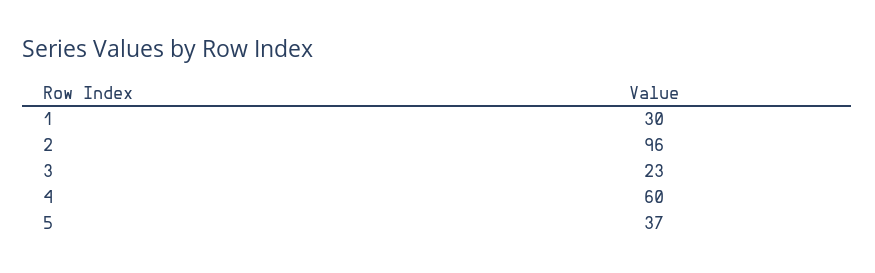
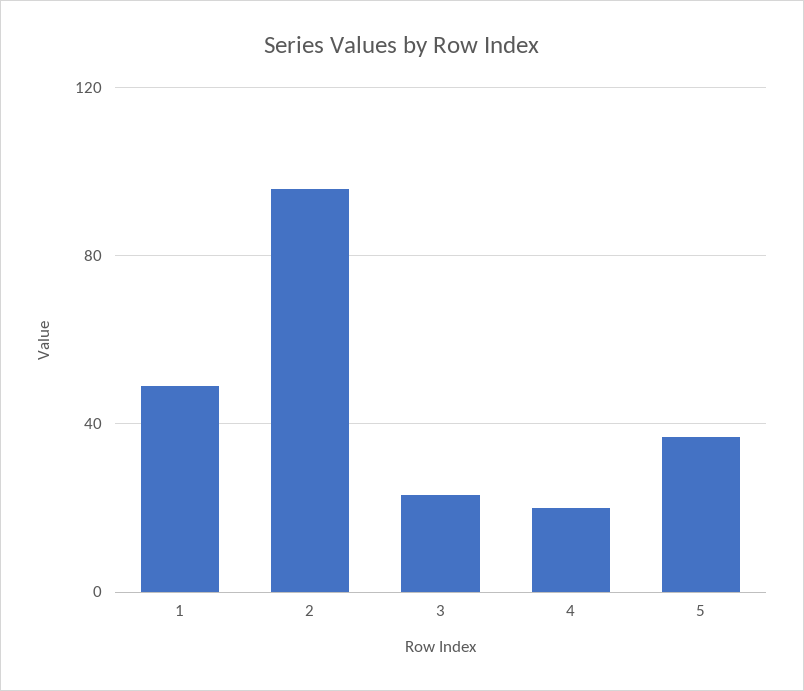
  {
-   "1": 30,
+   "1": 50,
    "2": 96,
    "3": 23,
-   "4": 60,
+   "4": 20,
    "5": 37
  }

